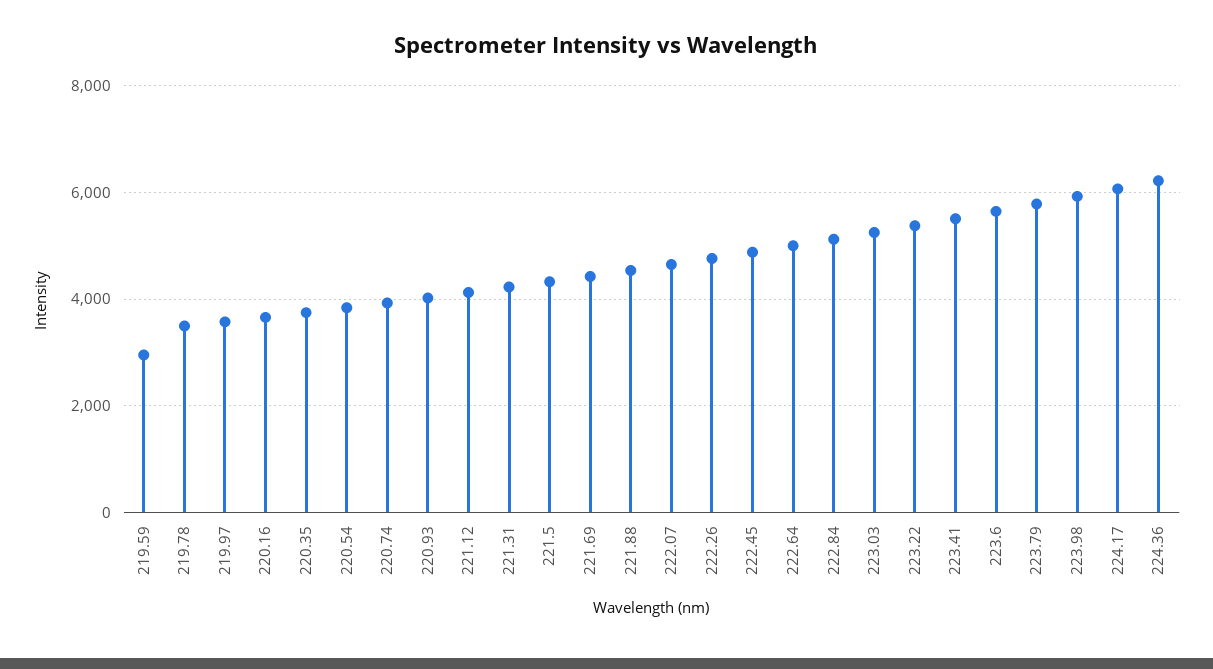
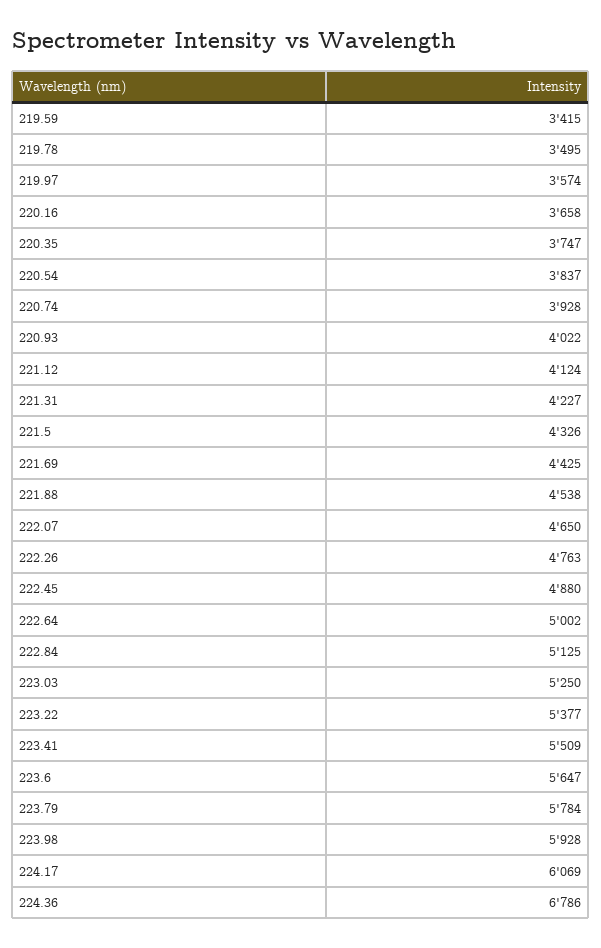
  {
-   "219.59": 3000,
+   "219.59": 3415,
    "219.78": 3495,
    "219.97": 3574,
    "220.16": 3658,
    "220.35": 3747,
    "220.54": 3837,
    "220.74": 3928,
    "220.93": 4022,
    "221.12": 4124,
    "221.31": 4227,
    "221.5": 4326,
    "221.69": 4425,
    "221.88": 4538,
    "222.07": 4650,
    "222.26": 4763,
    "222.45": 4880,
    "222.64": 5002,
    "222.84": 5125,
    "223.03": 5250,
    "223.22": 5377,
    "223.41": 5509,
    "223.6": 5647,
    "223.79": 5784,
    "223.98": 5928,
    "224.17": 6069,
-   "224.36": 6200
+   "224.36": 6786
  }

